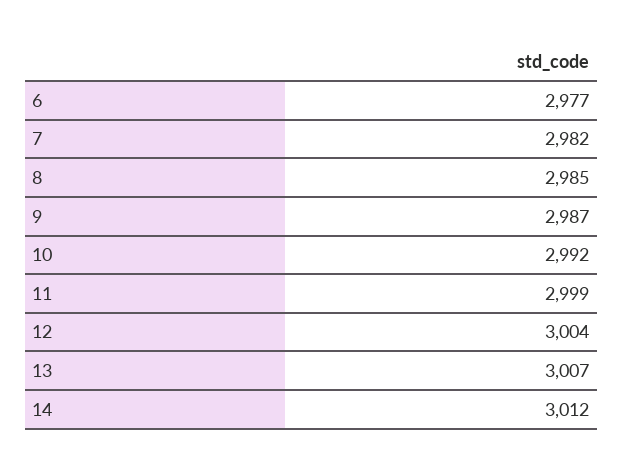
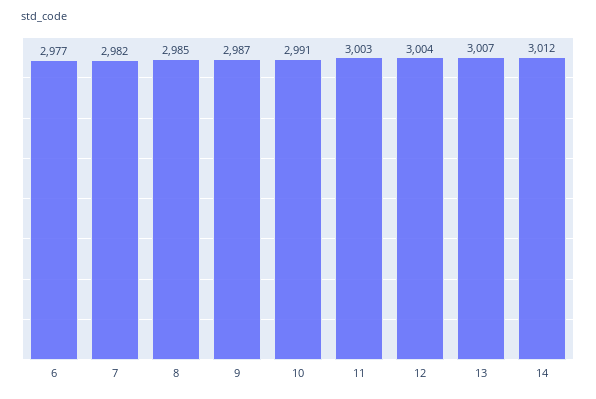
  {
    "6": 2977,
    "7": 2982,
    "8": 2985,
    "9": 2987,
-   "10": 2992,
+   "10": 2991,
-   "11": 2999,
+   "11": 3003,
    "12": 3004,
    "13": 3007,
    "14": 3012
  }

